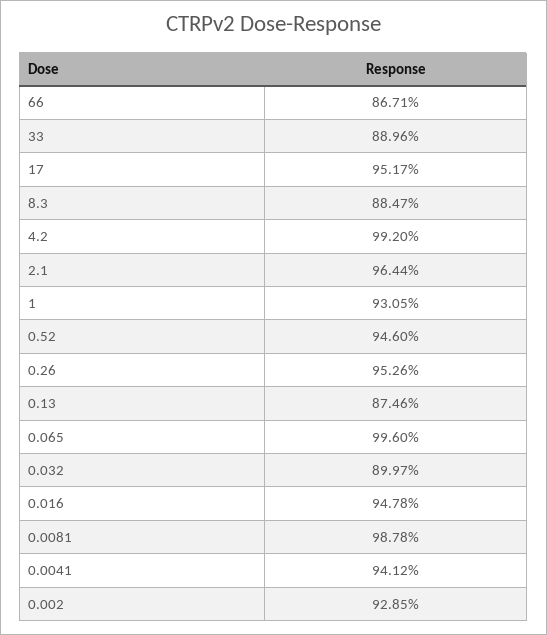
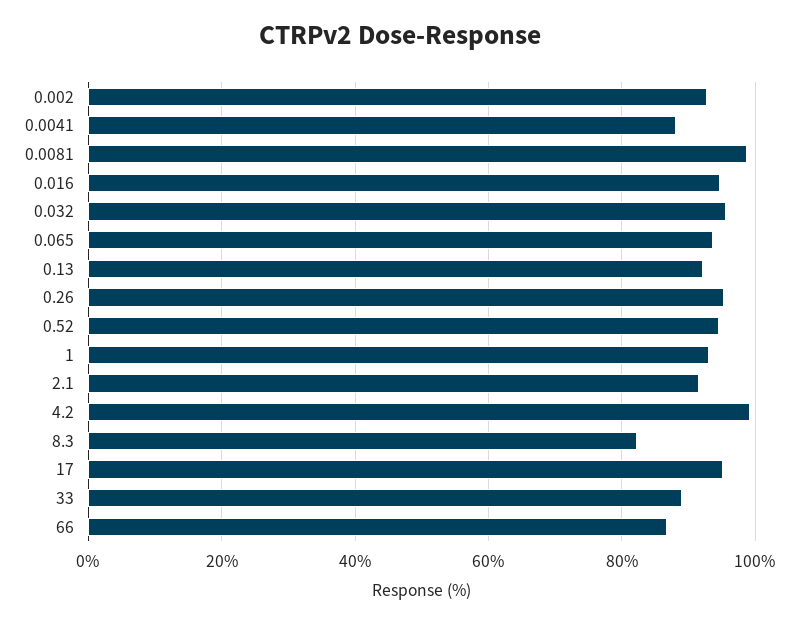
  {
    "66": 86.71,
    "33": 88.96,
    "17": 95.17,
-   "8.3": 88.47,
+   "8.3": 82,
    "4.2": 99.2,
-   "2.1": 96.44,
+   "2.1": 92,
    "1": 93.05,
    "0.52": 94.6,
    "0.26": 95.26,
-   "0.13": 87.46,
+   "0.13": 92,
-   "0.065": 99.6,
+   "0.065": 94,
-   "0.032": 89.97,
+   "0.032": 96,
    "0.016": 94.78,
    "0.0081": 98.78,
-   "0.0041": 94.12,
+   "0.0041": 88,
    "0.002": 92.85
  }

